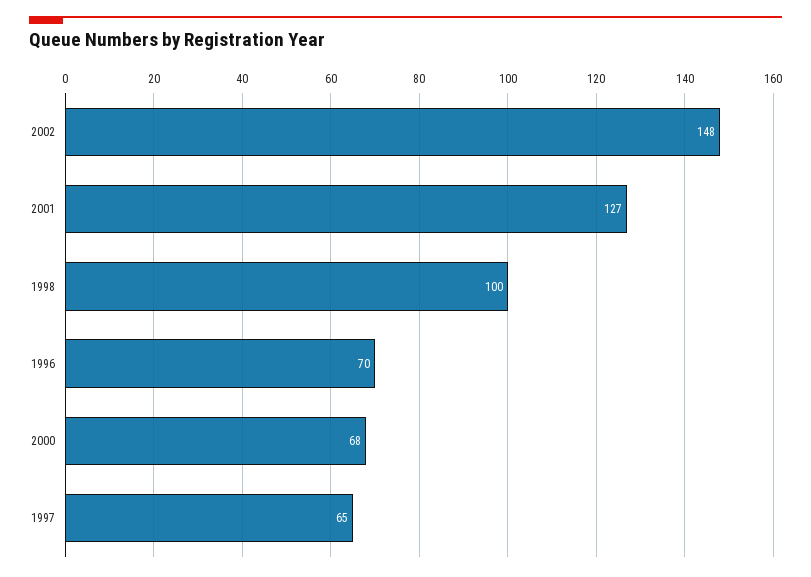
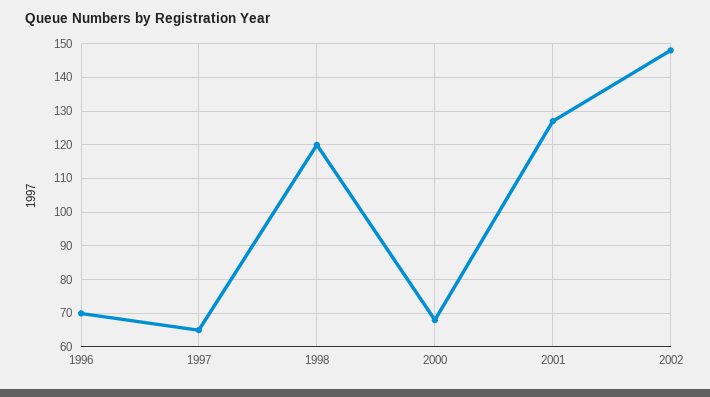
  {
    "2002": 148,
    "2001": 127,
-   "1998": 100,
+   "1998": 120,
    "1996": 70,
    "2000": 68,
    "1997": 65
  }

